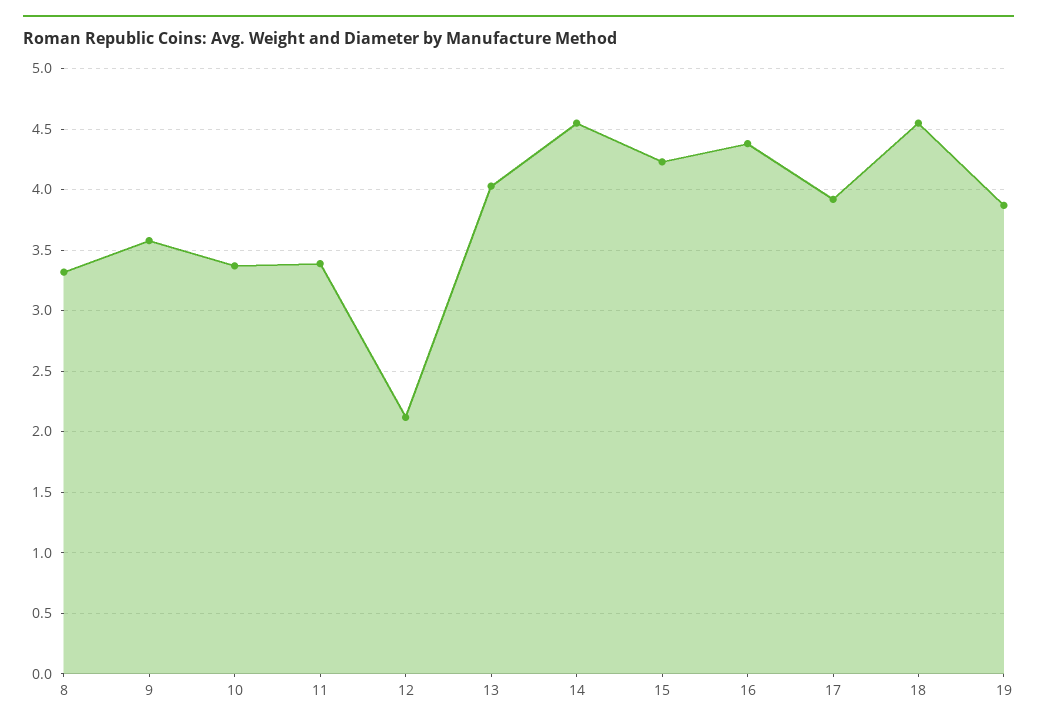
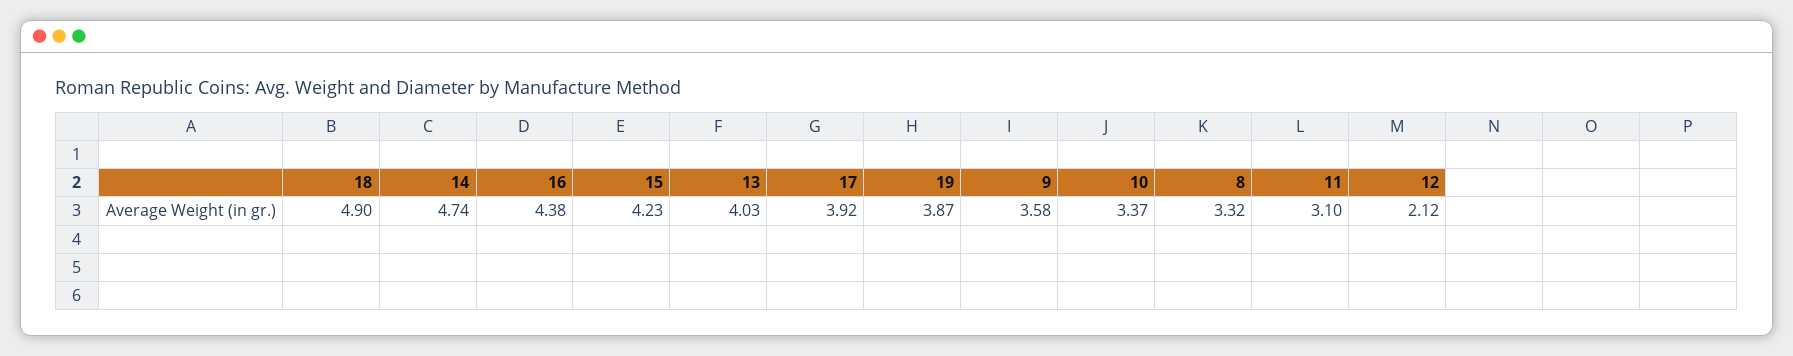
  {
    "8": 3.32,
    "9": 3.58,
    "10": 3.37,
-   "11": 3.4,
+   "11": 3.1,
    "12": 2.12,
    "13": 4.03,
-   "14": 4.55,
+   "14": 4.74,
    "15": 4.23,
    "16": 4.38,
    "17": 3.92,
-   "18": 4.55,
+   "18": 4.9,
    "19": 3.87
  }

